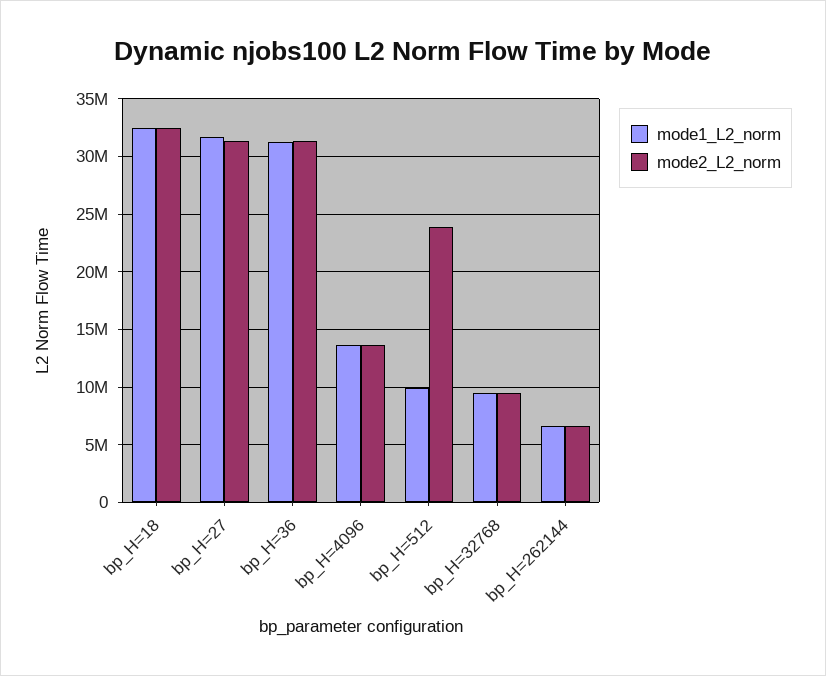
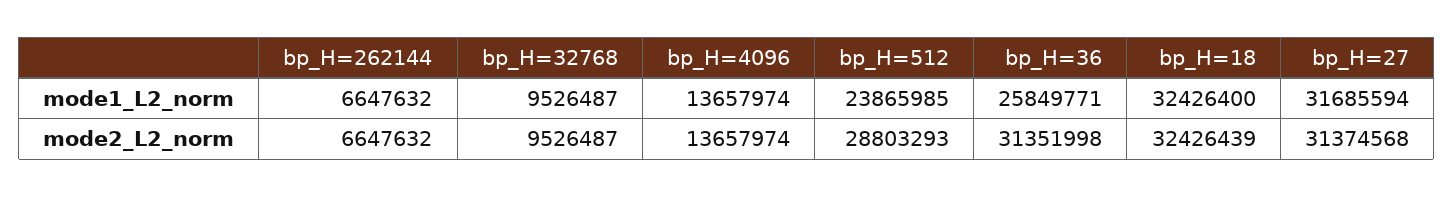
  {
    "mode1_L2_norm": {
      "bp_H=18": 32426400,
      "bp_H=27": 31685594,
-     "bp_H=36": 31000000,
+     "bp_H=36": 25849771,
      "bp_H=4096": 13657974,
-     "bp_H=512": 10000000,
+     "bp_H=512": 23865985,
      "bp_H=32768": 9526487,
      "bp_H=262144": 6647632
    },
    "mode2_L2_norm": {
      "bp_H=18": 32426439,
      "bp_H=27": 31374568,
      "bp_H=36": 31351998,
      "bp_H=4096": 13657974,
-     "bp_H=512": 24000000,
+     "bp_H=512": 28803293,
      "bp_H=32768": 9526487,
      "bp_H=262144": 6647632
    }
  }

